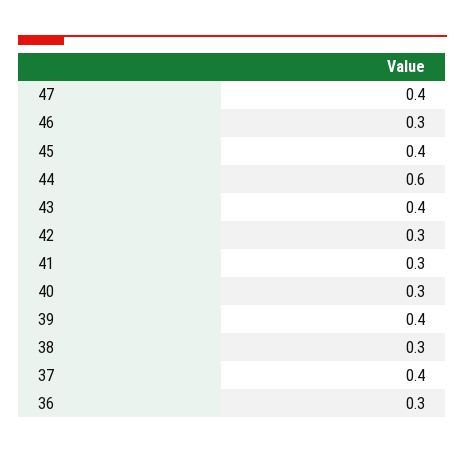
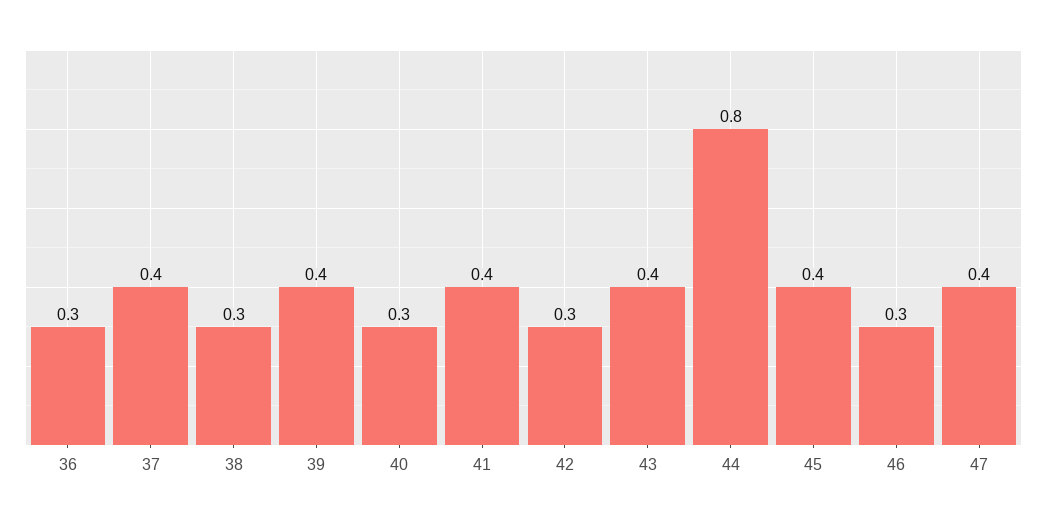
  {
    "47": 0.4,
    "46": 0.3,
    "45": 0.4,
-   "44": 0.6,
+   "44": 0.8,
    "43": 0.4,
    "42": 0.3,
-   "41": 0.3,
+   "41": 0.4,
    "40": 0.3,
    "39": 0.4,
    "38": 0.3,
    "37": 0.4,
    "36": 0.3
  }

